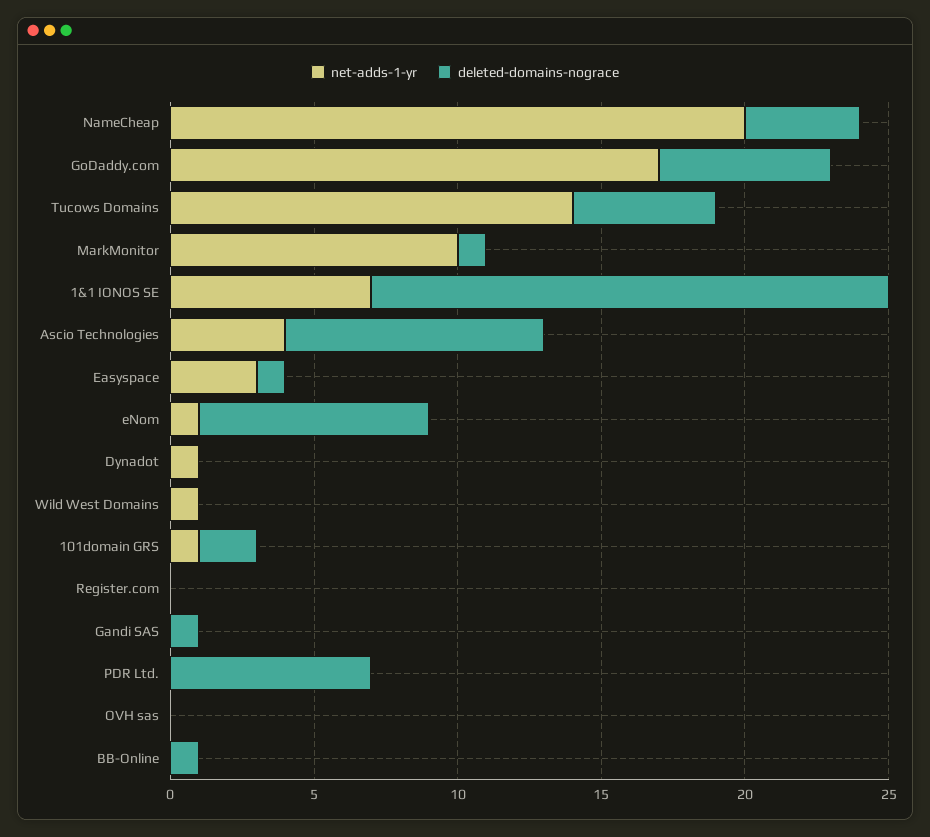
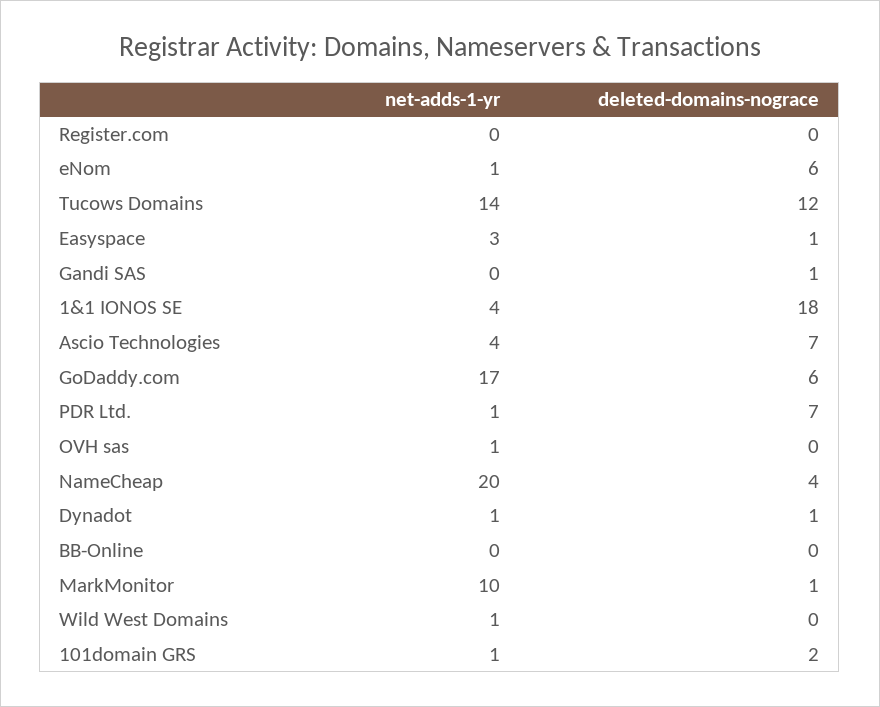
  {
    "net-adds-1-yr": {
      "NameCheap": 20,
      "GoDaddy.com": 17,
      "Tucows Domains": 14,
      "MarkMonitor": 10,
-     "1&1 IONOS SE": 7,
+     "1&1 IONOS SE": 4,
      "Ascio Technologies": 4,
      "Easyspace": 3,
      "eNom": 1,
      "Dynadot": 1,
      "Wild West Domains": 1,
      "101domain GRS": 1,
      "Register.com": 0,
      "Gandi SAS": 0,
-     "PDR Ltd.": 0,
+     "PDR Ltd.": 1,
-     "OVH sas": 0,
+     "OVH sas": 1,
      "BB-Online": 0
    },
    "deleted-domains-nograce": {
      "NameCheap": 4,
      "GoDaddy.com": 6,
-     "Tucows Domains": 5,
+     "Tucows Domains": 12,
      "MarkMonitor": 1,
      "1&1 IONOS SE": 18,
-     "Ascio Technologies": 9,
+     "Ascio Technologies": 7,
      "Easyspace": 1,
-     "eNom": 8,
+     "eNom": 6,
-     "Dynadot": 0,
+     "Dynadot": 1,
      "Wild West Domains": 0,
      "101domain GRS": 2,
      "Register.com": 0,
      "Gandi SAS": 1,
      "PDR Ltd.": 7,
      "OVH sas": 0,
-     "BB-Online": 1
+     "BB-Online": 0
    }
  }

